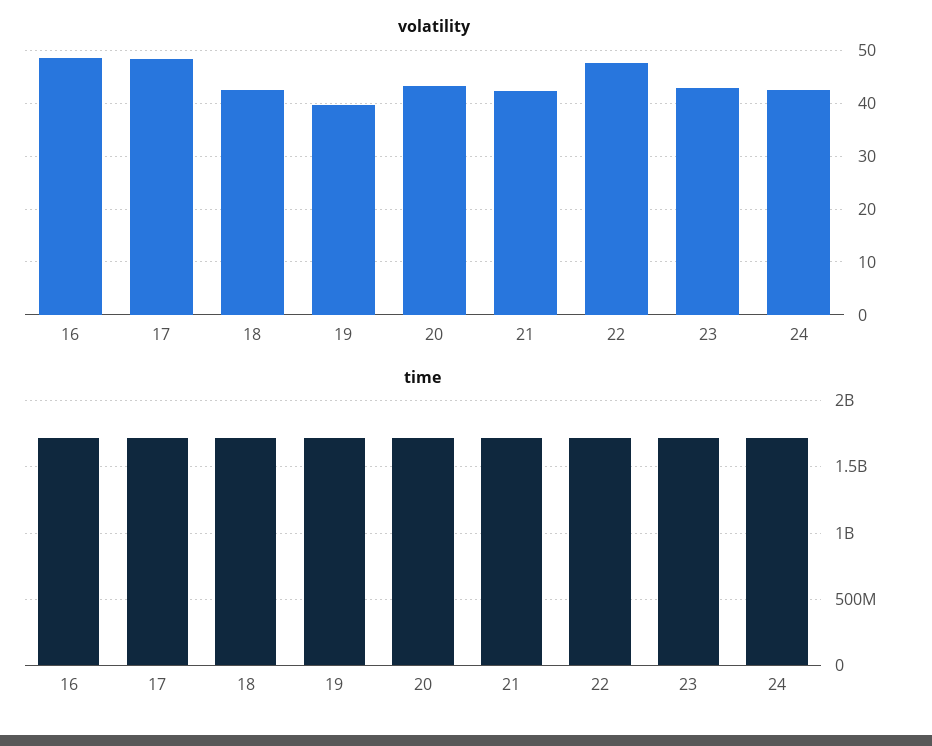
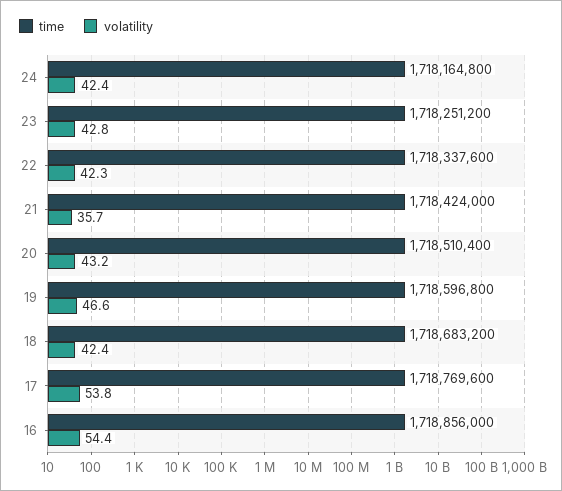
  {
    "volatility": {
-     "16": 48,
+     "16": 54.4,
-     "17": 48,
+     "17": 53.8,
      "18": 42.4,
-     "19": 40,
+     "19": 46.6,
      "20": 43.2,
-     "21": 42,
+     "21": 35.7,
-     "22": 48,
+     "22": 42.3,
      "23": 42.8,
      "24": 42.4
    },
    "time": {
      "16": 1718856000,
      "17": 1718769600,
      "18": 1718683200,
      "19": 1718596800,
      "20": 1718510400,
      "21": 1718424000,
      "22": 1718337600,
      "23": 1718251200,
      "24": 1718164800
    }
  }

